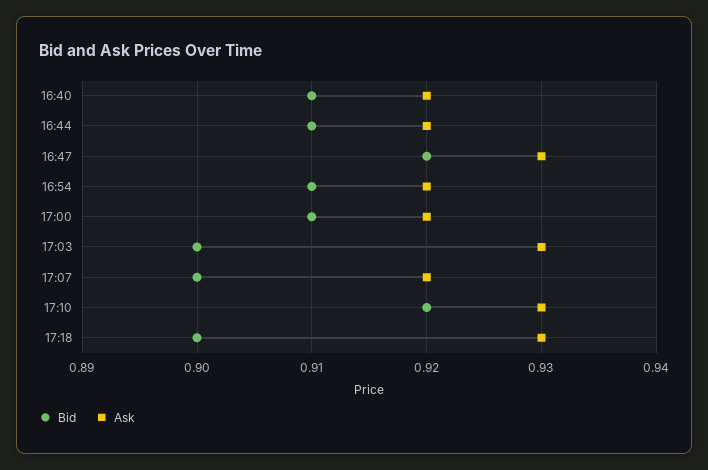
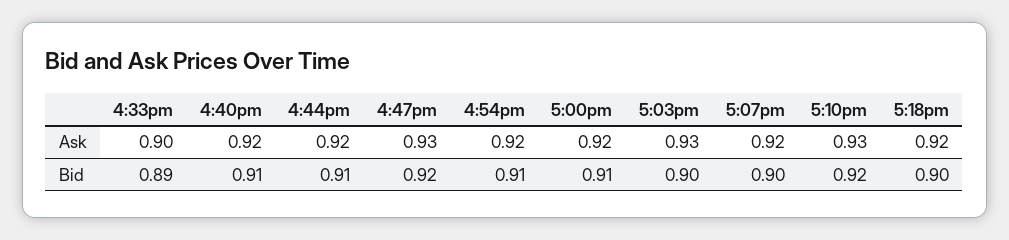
  {
    "Bid": {
      "16:40": 0.91,
      "16:44": 0.91,
      "16:47": 0.92,
      "16:54": 0.91,
      "17:00": 0.91,
      "17:03": 0.9,
      "17:07": 0.9,
      "17:10": 0.92,
-     "17:18": 0.9
+     "17:18": 0.9,
+     "4:33pm": 0.89
    },
    "Ask": {
      "16:40": 0.92,
      "16:44": 0.92,
      "16:47": 0.93,
      "16:54": 0.92,
      "17:00": 0.92,
      "17:03": 0.93,
      "17:07": 0.92,
      "17:10": 0.93,
-     "17:18": 0.93
+     "17:18": 0.92,
+     "4:33pm": 0.9
    }
  }

